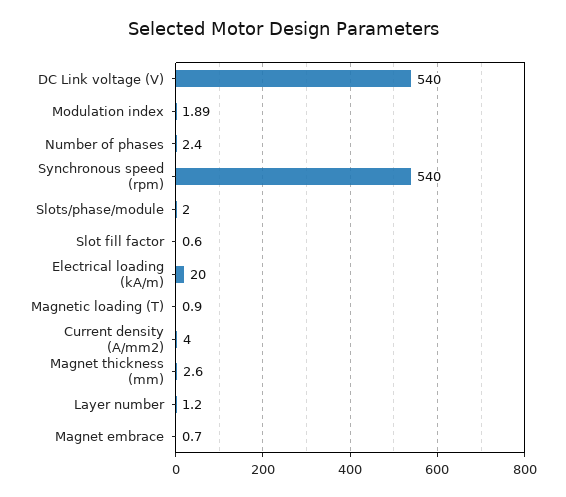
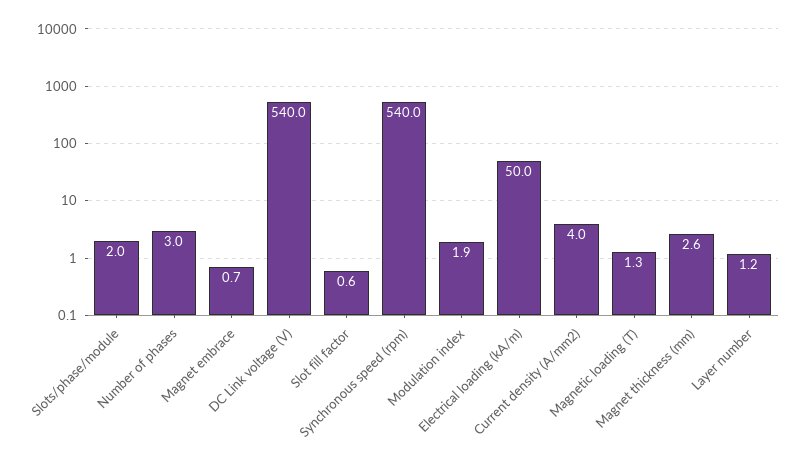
  {
    "DC Link voltage (V)": 540,
    "Modulation index": 1.89,
-   "Number of phases": 2.4,
+   "Number of phases": 3,
    "Synchronous speed (rpm)": 540,
    "Slots/phase/module": 2,
    "Slot fill factor": 0.6,
-   "Electrical loading (kA/m)": 20,
+   "Electrical loading (kA/m)": 50,
-   "Magnetic loading (T)": 0.9,
+   "Magnetic loading (T)": 1.3,
    "Current density (A/mm2)": 4,
    "Magnet thickness (mm)": 2.6,
    "Layer number": 1.2,
    "Magnet embrace": 0.7
  }

